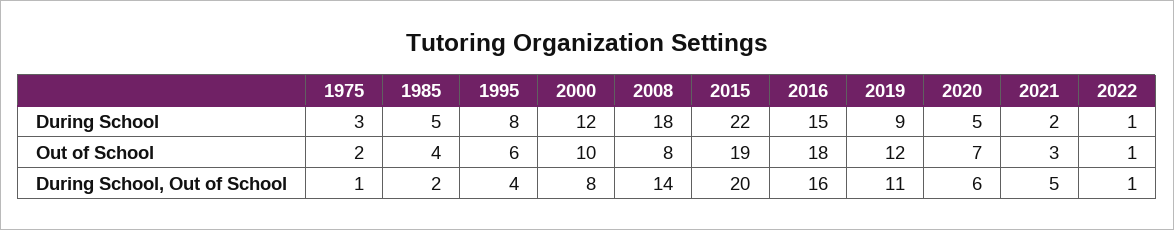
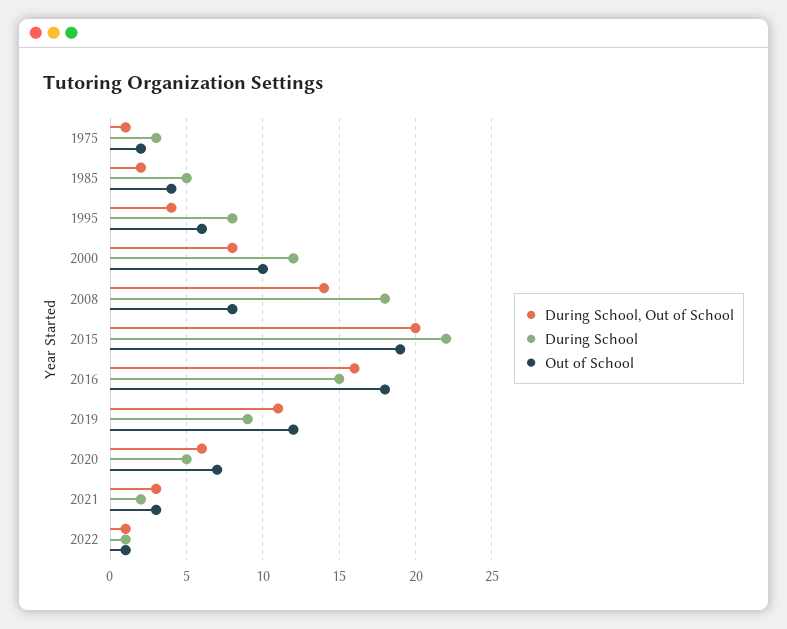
  {
    "During School": {
      "1975": 3,
      "1985": 5,
      "1995": 8,
      "2000": 12,
      "2008": 18,
      "2015": 22,
      "2016": 15,
      "2019": 9,
      "2020": 5,
      "2021": 2,
      "2022": 1
    },
    "Out of School": {
      "1975": 2,
      "1985": 4,
      "1995": 6,
      "2000": 10,
      "2008": 8,
      "2015": 19,
      "2016": 18,
      "2019": 12,
      "2020": 7,
      "2021": 3,
      "2022": 1
    },
    "During School, Out of School": {
      "1975": 1,
      "1985": 2,
      "1995": 4,
      "2000": 8,
      "2008": 14,
      "2015": 20,
      "2016": 16,
      "2019": 11,
      "2020": 6,
-     "2021": 5,
+     "2021": 3,
      "2022": 1
    }
  }

